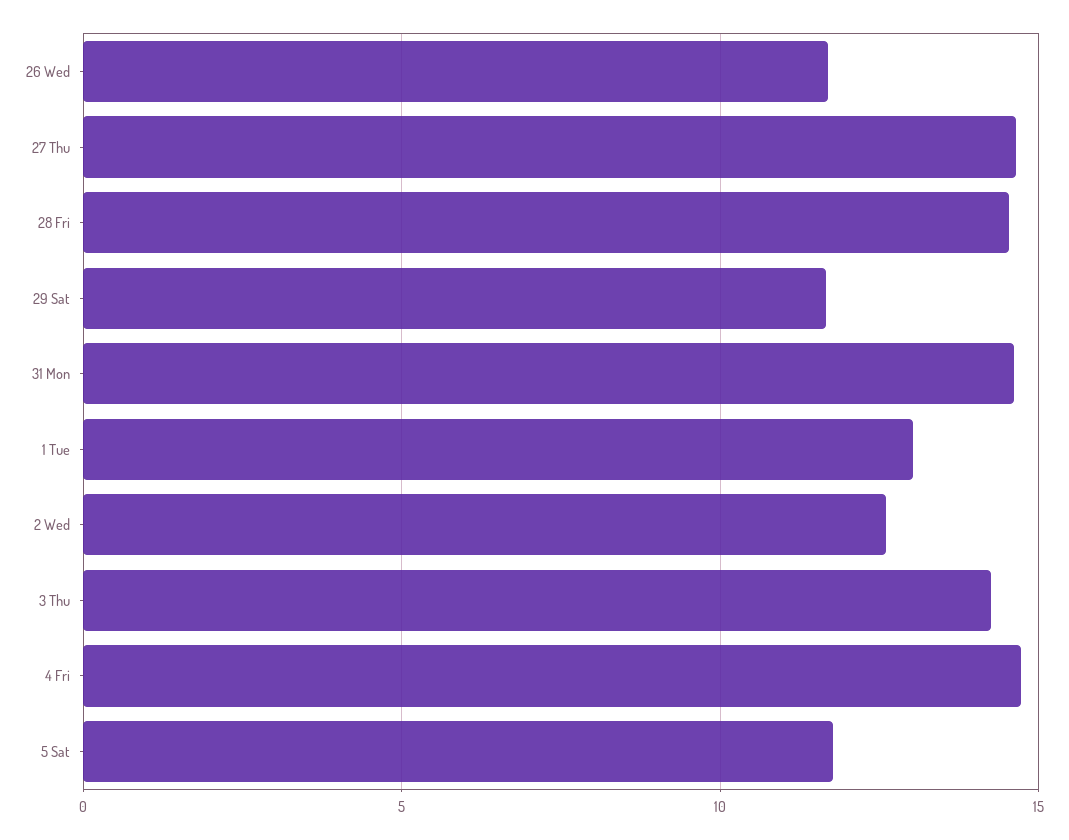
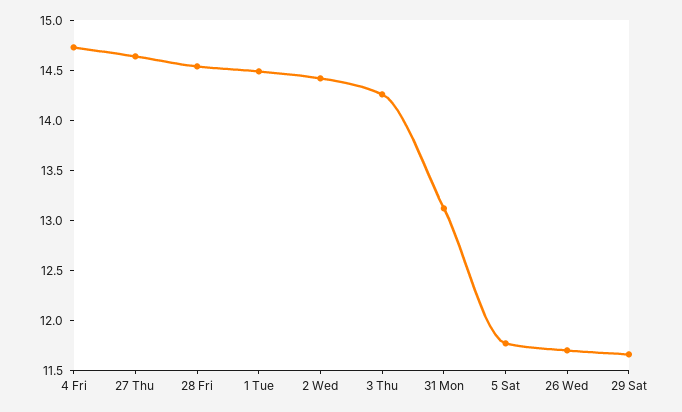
  {
    "26 Wed": 11.7,
    "27 Thu": 14.6,
    "28 Fri": 14.5,
    "29 Sat": 11.7,
-   "31 Mon": 14.5,
+   "31 Mon": 13.1,
-   "1 Tue": 13,
+   "1 Tue": 14.5,
-   "2 Wed": 12.5,
+   "2 Wed": 14.4,
    "3 Thu": 14.3,
    "4 Fri": 14.7,
    "5 Sat": 11.8
  }

